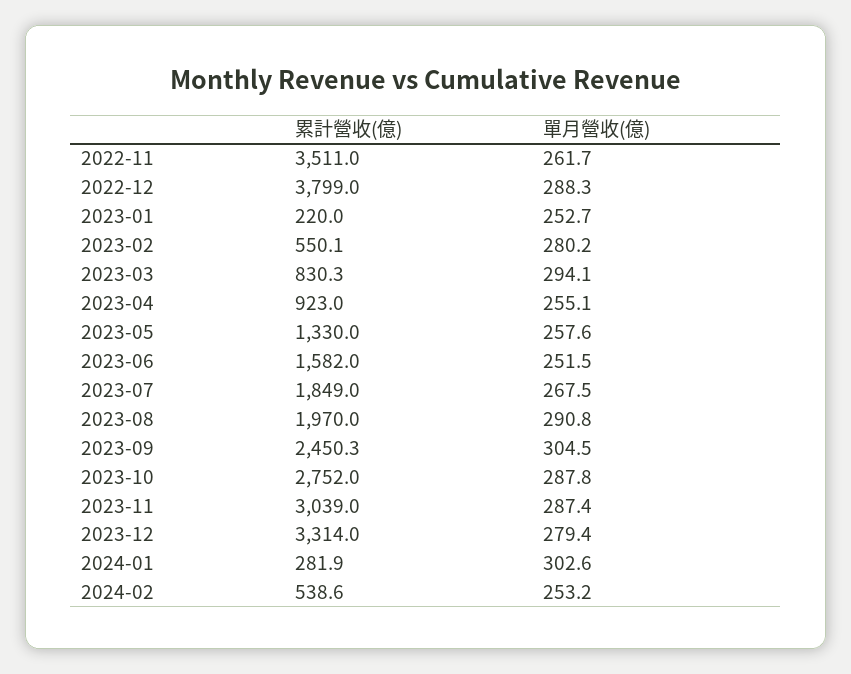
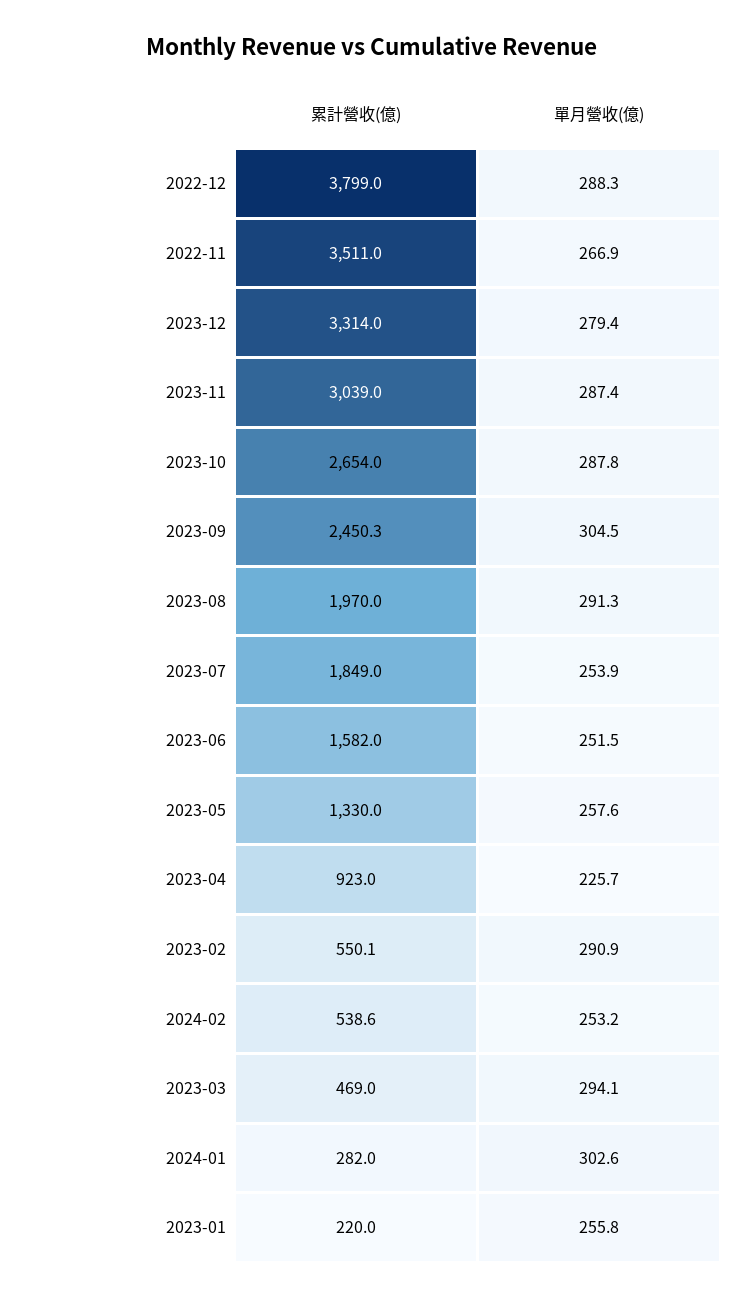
  {
    "累計營收(億)": {
      "2022-11": 3511,
      "2022-12": 3799,
      "2023-01": 220,
      "2023-02": 550.1,
-     "2023-03": 830.3,
+     "2023-03": 469,
      "2023-04": 923,
      "2023-05": 1330,
      "2023-06": 1582,
      "2023-07": 1849,
      "2023-08": 1970,
      "2023-09": 2450.3,
-     "2023-10": 2752,
+     "2023-10": 2654,
      "2023-11": 3039,
      "2023-12": 3314,
-     "2024-01": 281.9,
+     "2024-01": 282,
      "2024-02": 538.6
    },
    "單月營收(億)": {
-     "2022-11": 261.7,
+     "2022-11": 266.9,
      "2022-12": 288.3,
-     "2023-01": 252.7,
+     "2023-01": 255.8,
-     "2023-02": 280.2,
+     "2023-02": 290.9,
      "2023-03": 294.1,
-     "2023-04": 255.1,
+     "2023-04": 225.7,
      "2023-05": 257.6,
      "2023-06": 251.5,
-     "2023-07": 267.5,
+     "2023-07": 253.9,
-     "2023-08": 290.8,
+     "2023-08": 291.3,
      "2023-09": 304.5,
      "2023-10": 287.8,
      "2023-11": 287.4,
      "2023-12": 279.4,
      "2024-01": 302.6,
      "2024-02": 253.2
    }
  }

